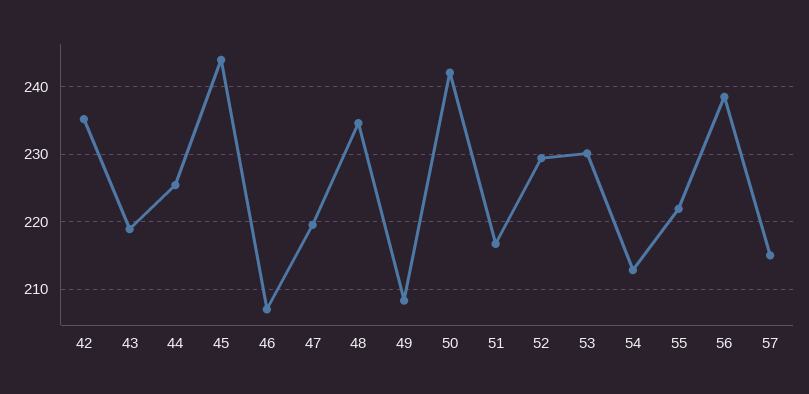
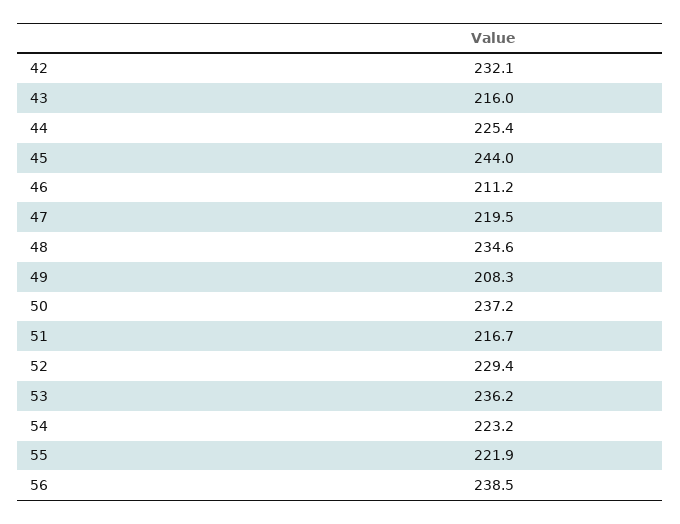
  {
-   "42": 235,
+   "42": 232.1,
-   "43": 219,
+   "43": 216,
    "44": 225.4,
    "45": 244,
-   "46": 207,
+   "46": 211.2,
    "47": 219.5,
    "48": 234.6,
    "49": 208.3,
-   "50": 242,
+   "50": 237.2,
    "51": 216.7,
    "52": 229.4,
-   "53": 230,
+   "53": 236.2,
-   "54": 213,
+   "54": 223.2,
    "55": 221.9,
-   "56": 238.5,
+   "56": 238.5
-   "57": 215
  }

